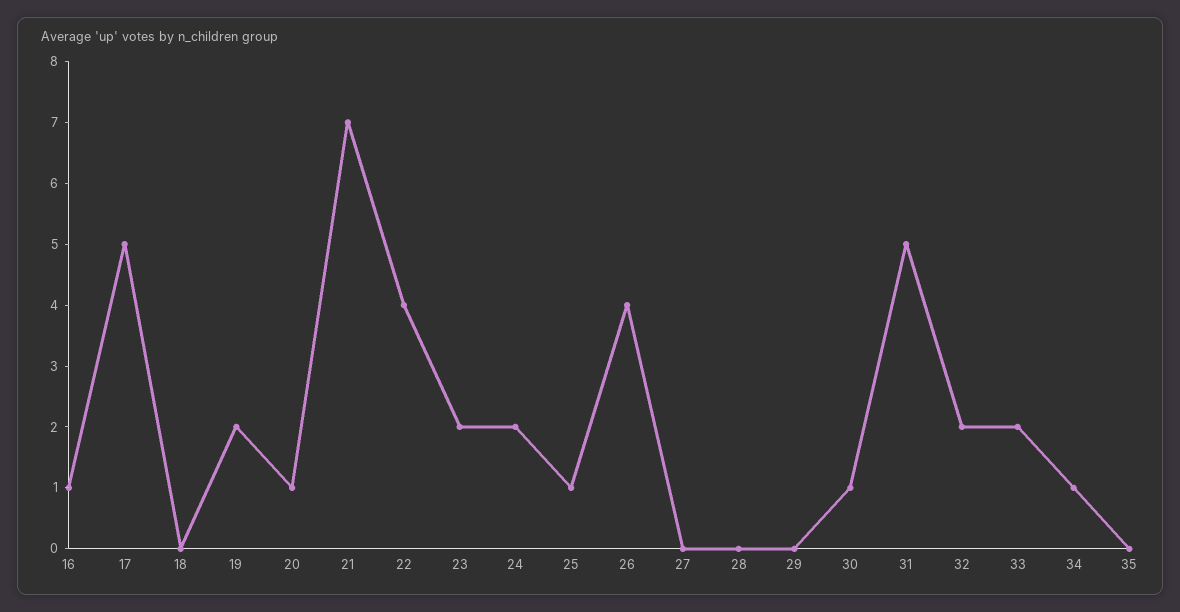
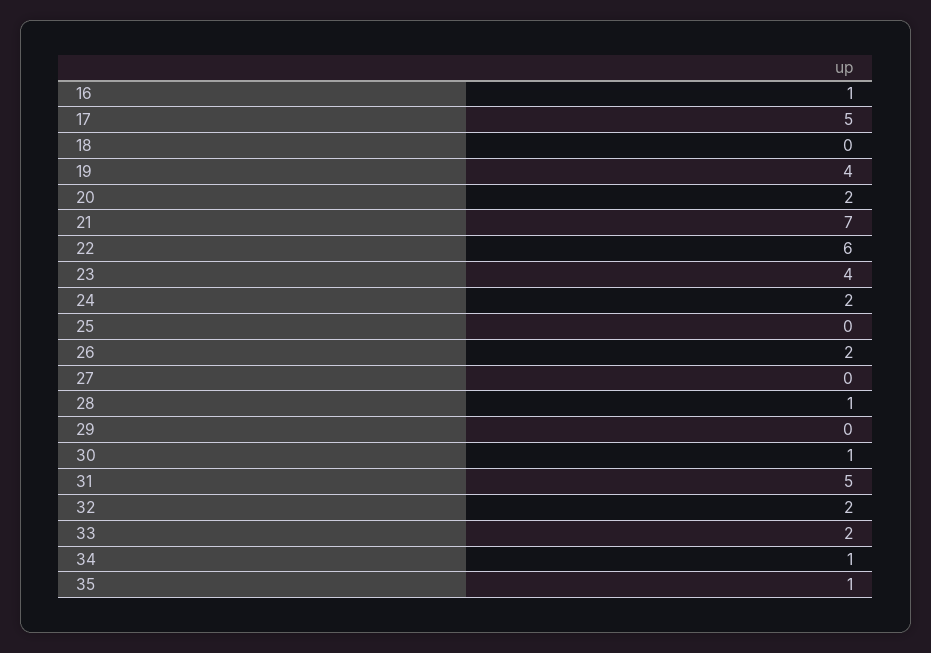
  {
    "16": 1,
    "17": 5,
    "18": 0,
-   "19": 2,
+   "19": 4,
-   "20": 1,
+   "20": 2,
    "21": 7,
-   "22": 4,
+   "22": 6,
-   "23": 2,
+   "23": 4,
    "24": 2,
-   "25": 1,
+   "25": 0,
-   "26": 4,
+   "26": 2,
    "27": 0,
-   "28": 0,
+   "28": 1,
    "29": 0,
    "30": 1,
    "31": 5,
    "32": 2,
    "33": 2,
    "34": 1,
-   "35": 0
+   "35": 1
  }

